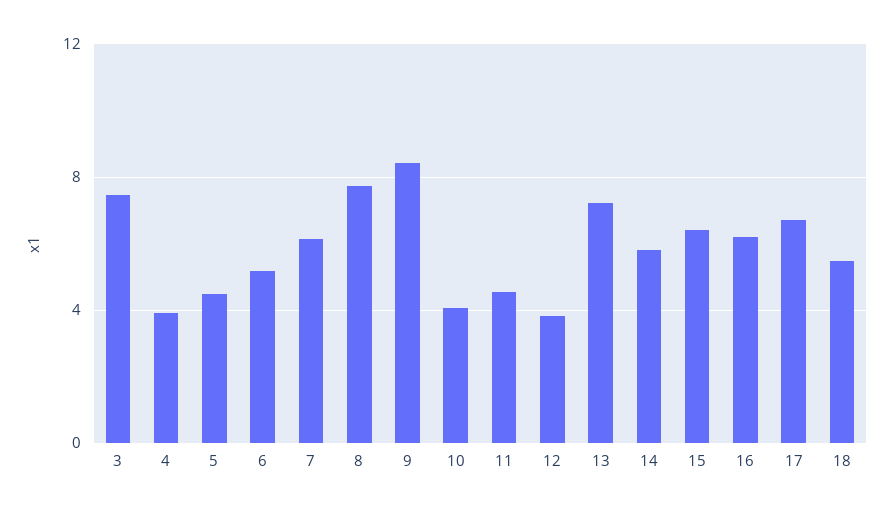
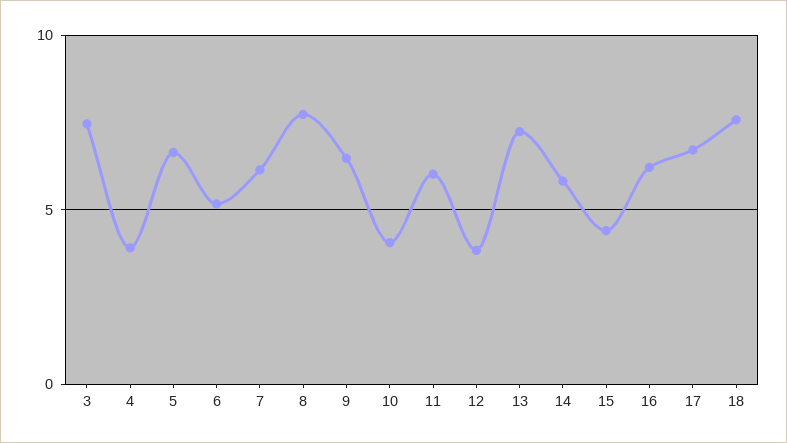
  {
    "3": 7.5,
    "4": 4,
-   "5": 4.5,
+   "5": 6.5,
    "6": 5,
    "7": 6,
    "8": 7.5,
-   "9": 8.5,
+   "9": 6.5,
    "10": 4,
-   "11": 4.5,
+   "11": 6,
    "12": 4,
    "13": 7,
    "14": 6,
-   "15": 6.5,
+   "15": 4.5,
    "16": 6,
    "17": 6.5,
-   "18": 5.5
+   "18": 7.5
  }

